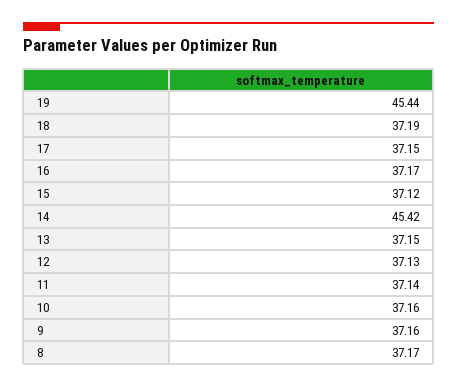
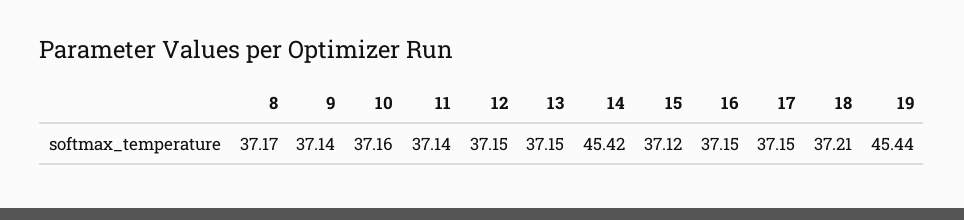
  {
    "19": 45.44,
-   "18": 37.19,
+   "18": 37.21,
    "17": 37.15,
-   "16": 37.17,
+   "16": 37.15,
    "15": 37.12,
    "14": 45.42,
    "13": 37.15,
-   "12": 37.13,
+   "12": 37.15,
    "11": 37.14,
    "10": 37.16,
-   "9": 37.16,
+   "9": 37.14,
    "8": 37.17
  }

